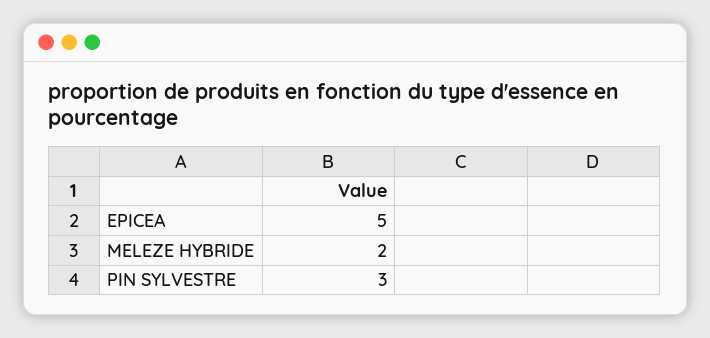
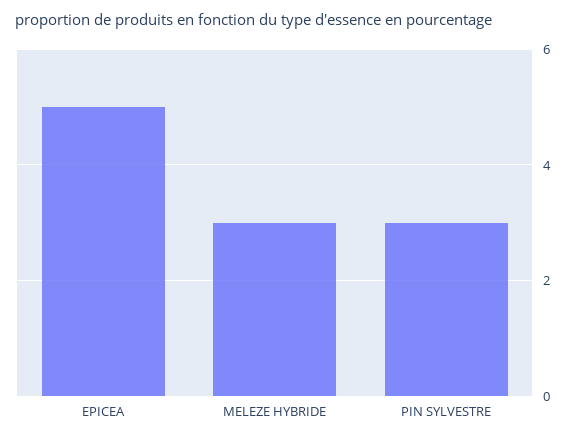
  {
    "EPICEA": 5,
-   "MELEZE HYBRIDE": 2,
+   "MELEZE HYBRIDE": 3,
    "PIN SYLVESTRE": 3
  }

